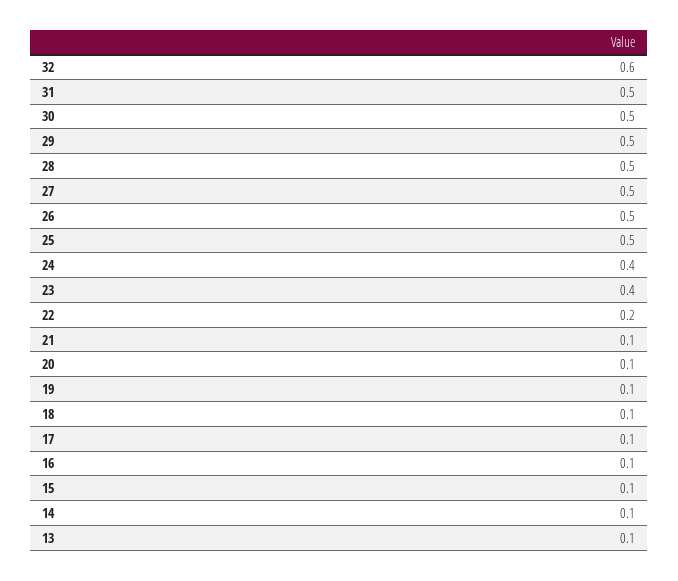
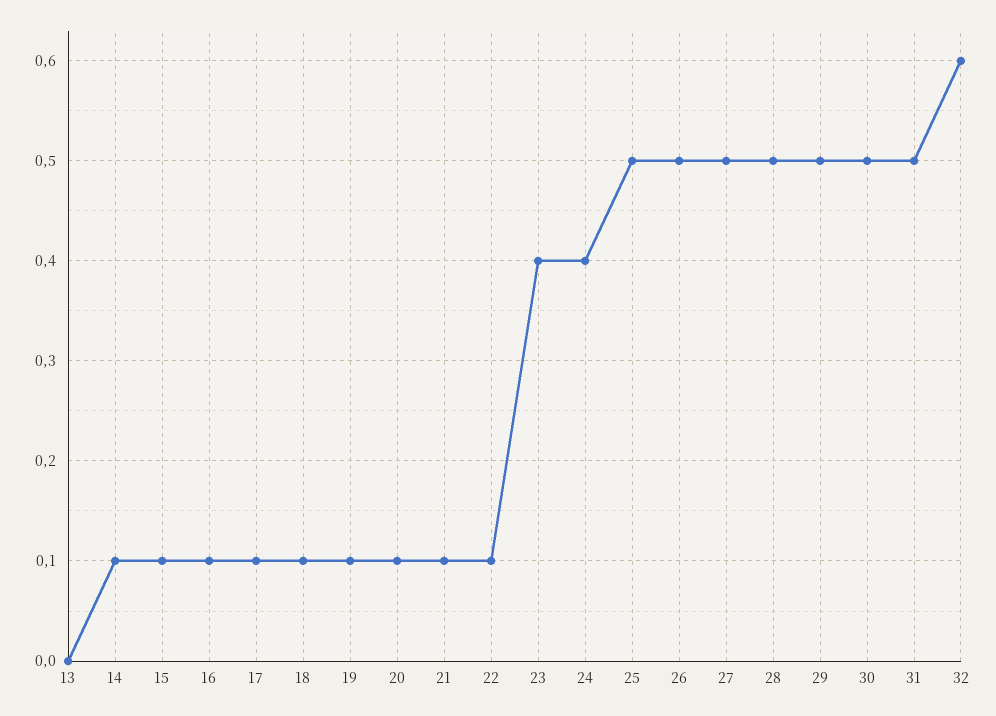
  {
    "32": 0.6,
    "31": 0.5,
    "30": 0.5,
    "29": 0.5,
    "28": 0.5,
    "27": 0.5,
    "26": 0.5,
    "25": 0.5,
    "24": 0.4,
    "23": 0.4,
-   "22": 0.2,
+   "22": 0.1,
    "21": 0.1,
    "20": 0.1,
    "19": 0.1,
    "18": 0.1,
    "17": 0.1,
    "16": 0.1,
    "15": 0.1,
    "14": 0.1,
-   "13": 0.1
+   "13": 0
  }

